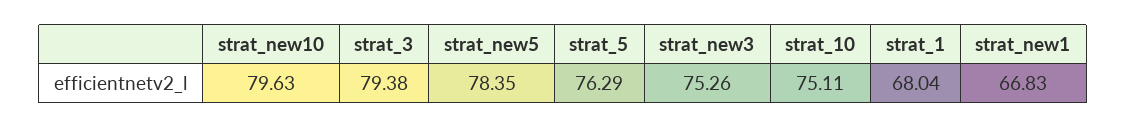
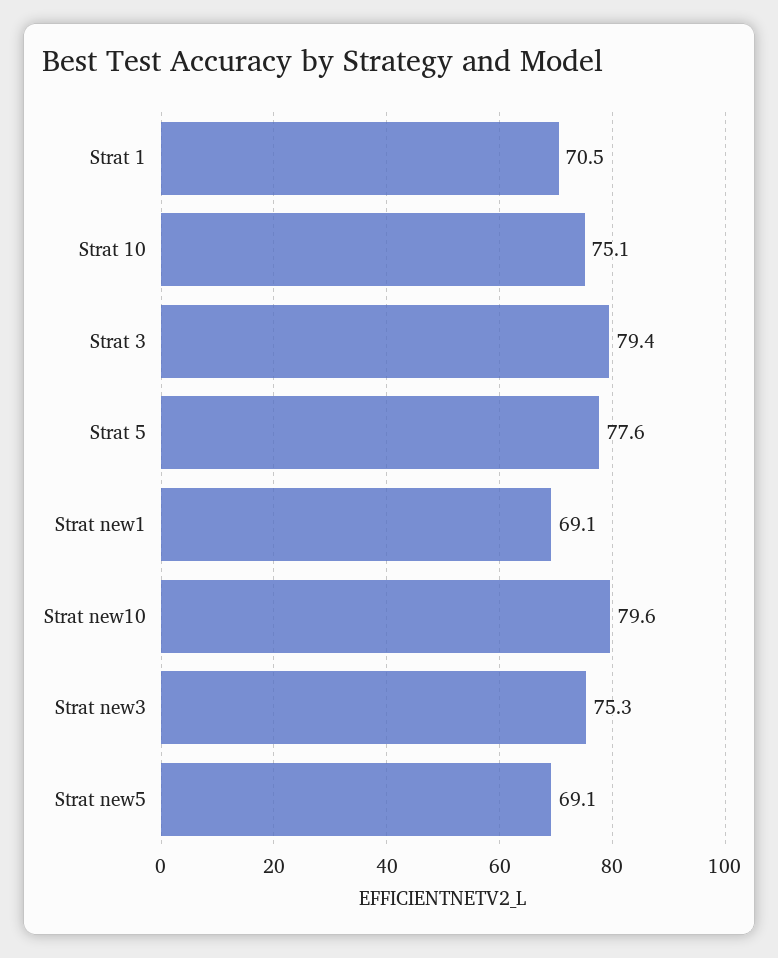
  {
    "strat_new10": 79.63,
    "strat_3": 79.38,
-   "strat_new5": 78.35,
+   "strat_new5": 69.1,
-   "strat_5": 76.29,
+   "strat_5": 77.6,
    "strat_new3": 75.26,
    "strat_10": 75.11,
-   "strat_1": 68.04,
+   "strat_1": 70.5,
-   "strat_new1": 66.83
+   "strat_new1": 69.1
  }

